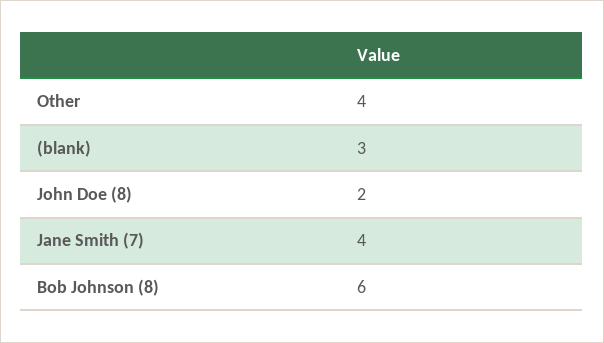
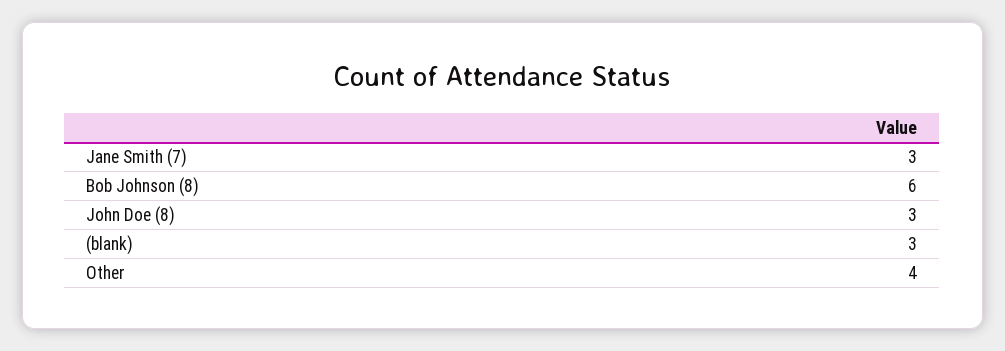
  {
    "Other": 4,
    "(blank)": 3,
-   "John Doe (8)": 2,
+   "John Doe (8)": 3,
-   "Jane Smith (7)": 4,
+   "Jane Smith (7)": 3,
    "Bob Johnson (8)": 6
  }

